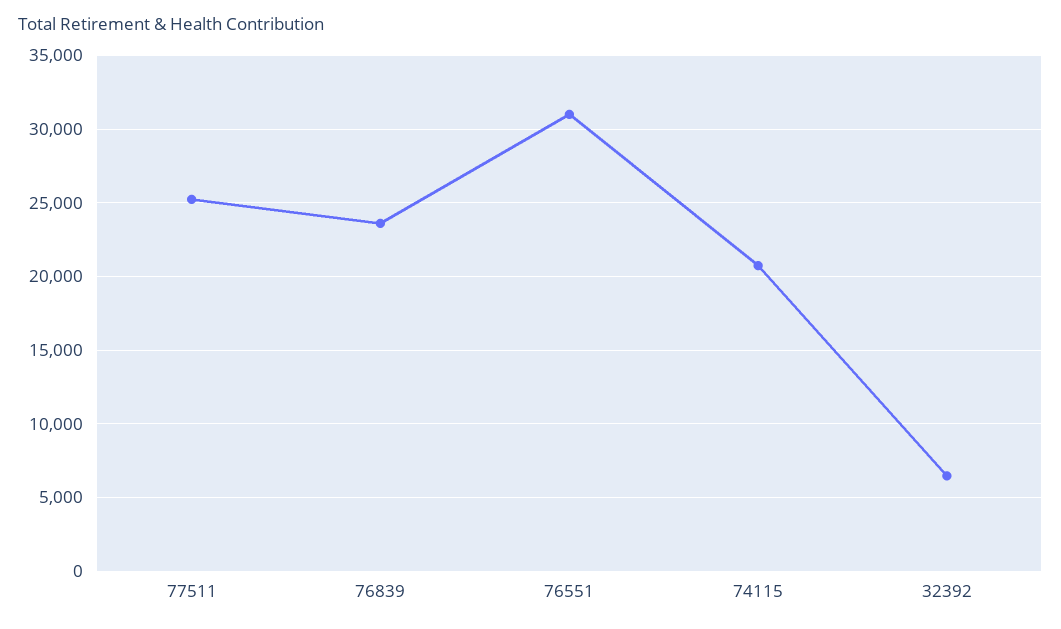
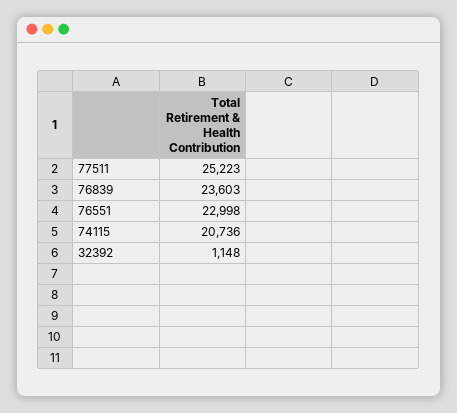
  {
    "77511": 25223,
    "76839": 23603,
-   "76551": 31000,
+   "76551": 22998,
    "74115": 20736,
-   "32392": 6500
+   "32392": 1148
  }

